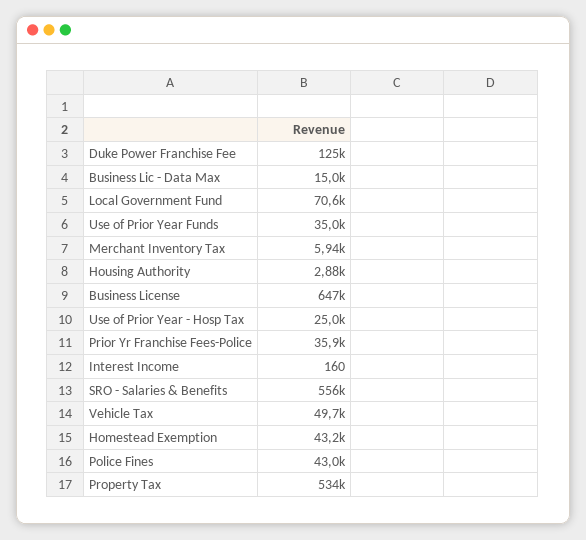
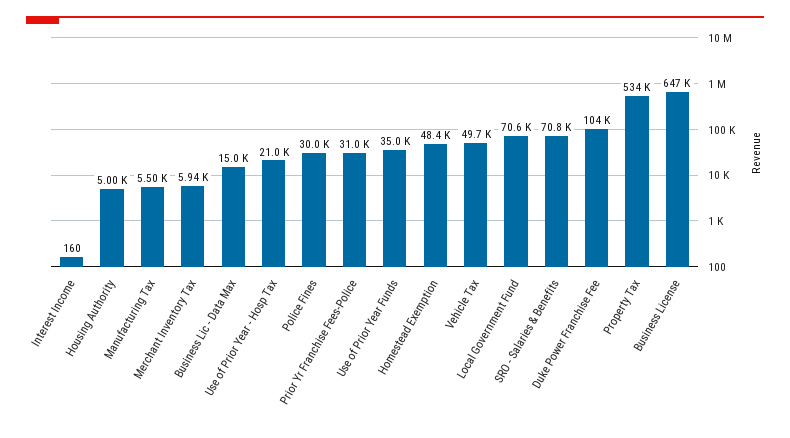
  {
-   "Duke Power Franchise Fee": 125000,
+   "Duke Power Franchise Fee": 104000,
    "Business Lic - Data Max": 15000,
    "Local Government Fund": 70600,
    "Use of Prior Year Funds": 35000,
    "Merchant Inventory Tax": 5940,
-   "Housing Authority": 2880,
+   "Housing Authority": 5000,
    "Business License": 647000,
-   "Use of Prior Year - Hosp Tax": 25000,
+   "Use of Prior Year - Hosp Tax": 21000,
-   "Prior Yr Franchise Fees-Police": 35900,
+   "Prior Yr Franchise Fees-Police": 31000,
    "Interest Income": 160,
-   "SRO - Salaries & Benefits": 556000,
+   "SRO - Salaries & Benefits": 70800,
    "Vehicle Tax": 49700,
-   "Homestead Exemption": 43200,
+   "Homestead Exemption": 48400,
-   "Police Fines": 43000,
+   "Police Fines": 30000,
-   "Property Tax": 534000
+   "Property Tax": 534000,
+   "Manufacturing Tax": 5500
  }

